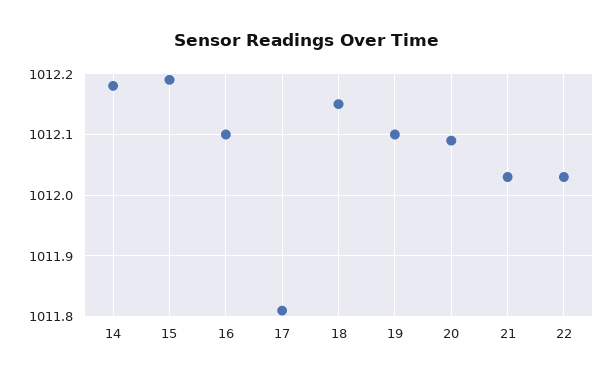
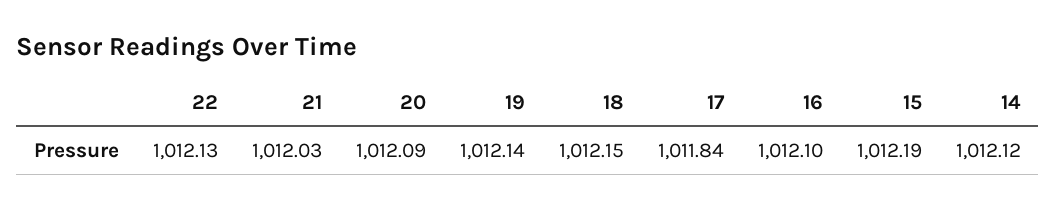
  {
-   "14": 1012.18,
+   "14": 1012.12,
    "15": 1012.19,
    "16": 1012.1,
-   "17": 1011.81,
+   "17": 1011.84,
    "18": 1012.15,
-   "19": 1012.1,
+   "19": 1012.14,
    "20": 1012.09,
    "21": 1012.03,
-   "22": 1012.03
+   "22": 1012.13
  }

